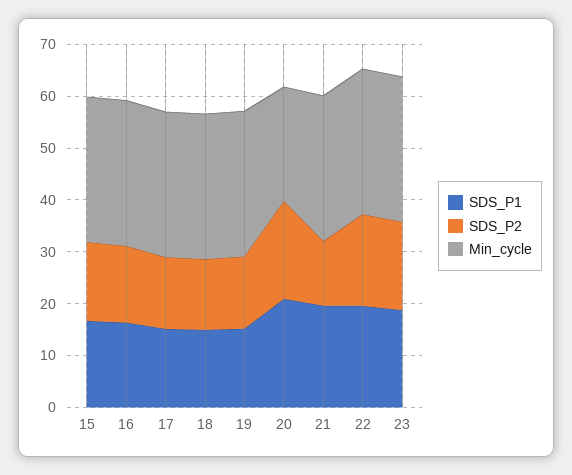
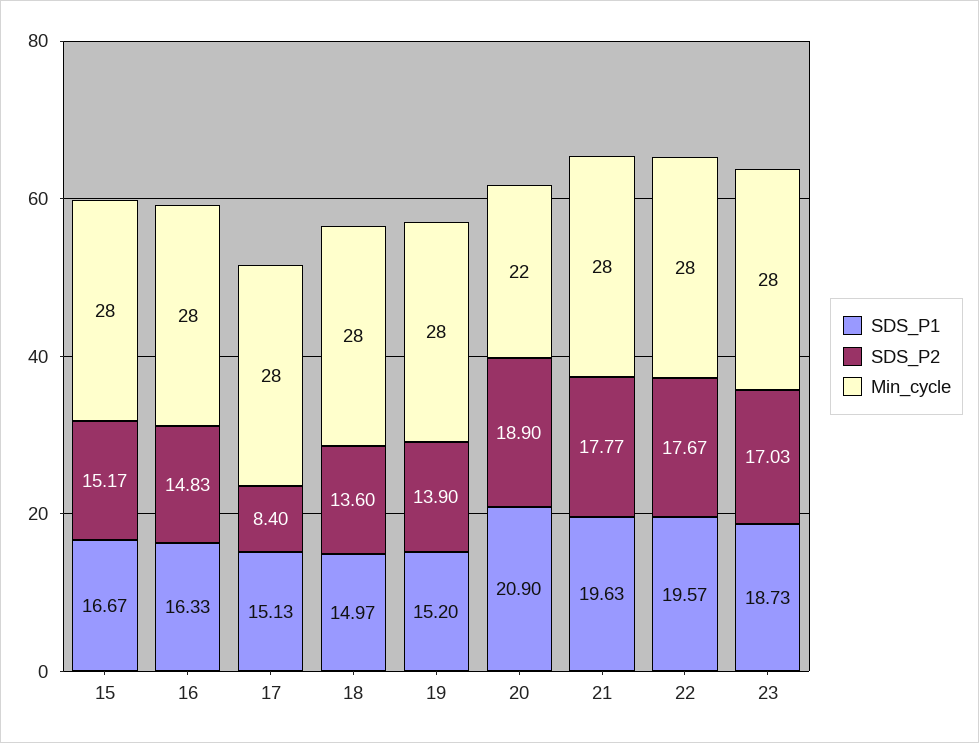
  {
    "SDS_P1": {
      "15": 16.67,
      "16": 16.33,
      "17": 15.13,
      "18": 14.97,
      "19": 15.2,
      "20": 20.9,
      "21": 19.63,
      "22": 19.57,
      "23": 18.73
    },
    "SDS_P2": {
      "15": 15.17,
      "16": 14.83,
-     "17": 14,
+     "17": 8.4,
      "18": 13.6,
      "19": 13.9,
      "20": 18.9,
-     "21": 12,
+     "21": 17.77,
      "22": 17.67,
      "23": 17.03
    },
    "Min_cycle": {
      "15": 28,
      "16": 28,
      "17": 28,
      "18": 28,
      "19": 28,
      "20": 22,
      "21": 28,
      "22": 28,
      "23": 28
    }
  }

